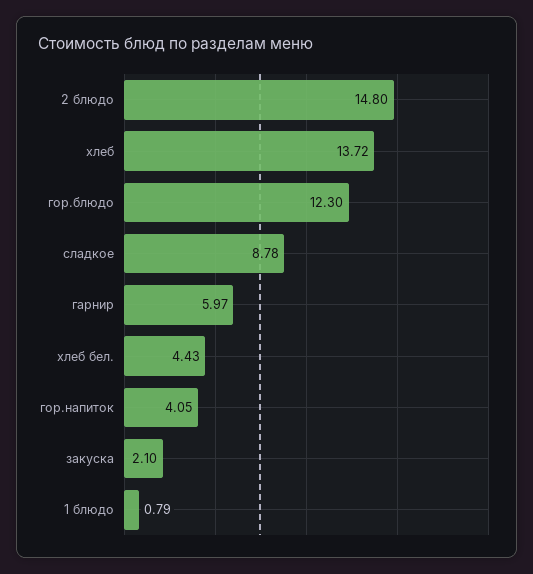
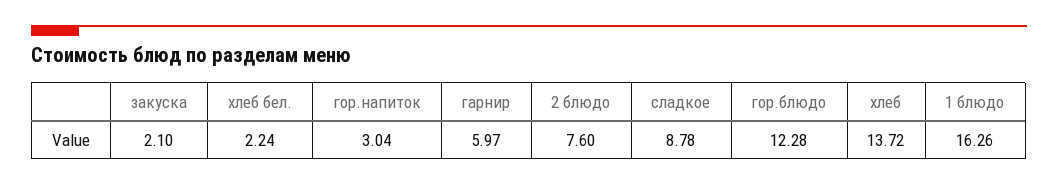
  {
-   "2 блюдо": 14.8,
+   "2 блюдо": 7.6,
    "хлеб": 13.72,
-   "гор.блюдо": 12.3,
+   "гор.блюдо": 12.28,
    "сладкое": 8.78,
    "гарнир": 5.97,
-   "хлеб бел.": 4.43,
+   "хлеб бел.": 2.24,
-   "гор.напиток": 4.05,
+   "гор.напиток": 3.04,
    "закуска": 2.1,
-   "1 блюдо": 0.79
+   "1 блюдо": 16.26
  }

